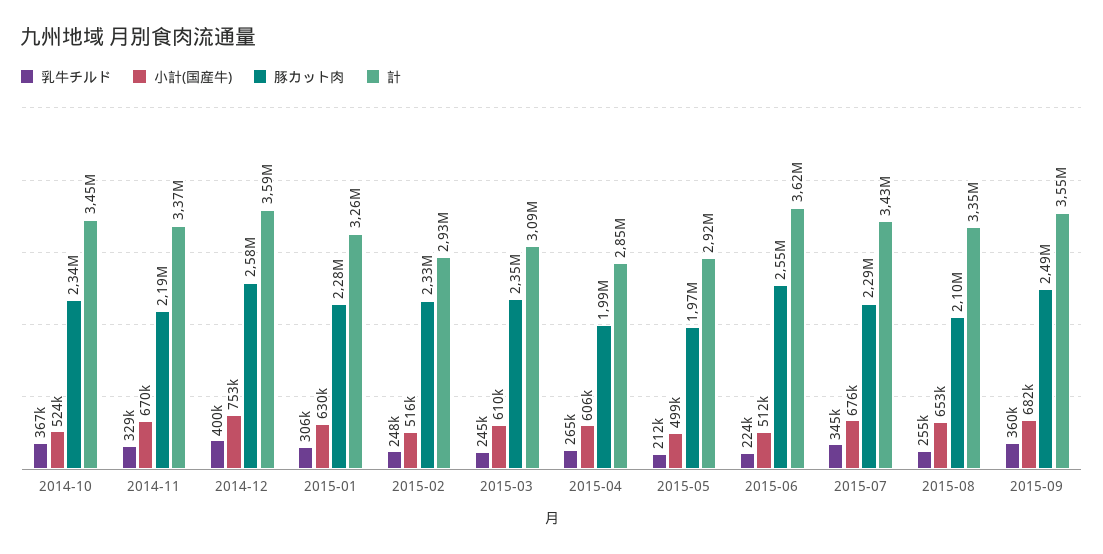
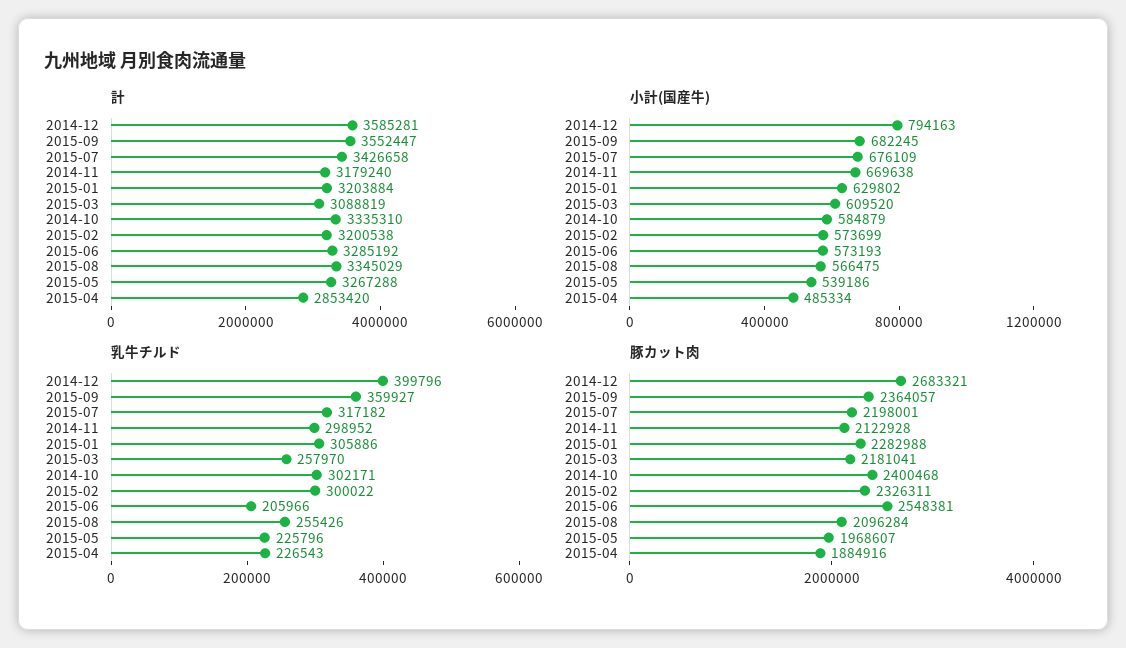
  {
    "乳牛チルド": {
-     "2014-10": 367000,
+     "2014-10": 302171,
-     "2014-11": 329000,
+     "2014-11": 298952,
      "2014-12": 399796,
      "2015-01": 305886,
-     "2015-02": 248000,
+     "2015-02": 300022,
-     "2015-03": 245000,
+     "2015-03": 257970,
-     "2015-04": 265000,
+     "2015-04": 226543,
-     "2015-05": 212000,
+     "2015-05": 225796,
-     "2015-06": 224000,
+     "2015-06": 205966,
-     "2015-07": 345000,
+     "2015-07": 317182,
      "2015-08": 255426,
      "2015-09": 359927
    },
    "小計(国産牛)": {
-     "2014-10": 524000,
+     "2014-10": 584879,
      "2014-11": 669638,
-     "2014-12": 753000,
+     "2014-12": 794163,
      "2015-01": 629802,
-     "2015-02": 516000,
+     "2015-02": 573699,
      "2015-03": 609520,
-     "2015-04": 606000,
+     "2015-04": 485334,
-     "2015-05": 499000,
+     "2015-05": 539186,
-     "2015-06": 512000,
+     "2015-06": 573193,
      "2015-07": 676109,
-     "2015-08": 653000,
+     "2015-08": 566475,
      "2015-09": 682245
    },
    "豚カット肉": {
-     "2014-10": 2340000,
+     "2014-10": 2400468,
-     "2014-11": 2190000,
+     "2014-11": 2122928,
-     "2014-12": 2580000,
+     "2014-12": 2683321,
      "2015-01": 2282988,
      "2015-02": 2326311,
-     "2015-03": 2350000,
+     "2015-03": 2181041,
-     "2015-04": 1990000,
+     "2015-04": 1884916,
      "2015-05": 1968607,
      "2015-06": 2548381,
-     "2015-07": 2290000,
+     "2015-07": 2198001,
      "2015-08": 2096284,
-     "2015-09": 2490000
+     "2015-09": 2364057
    },
    "計": {
-     "2014-10": 3450000,
+     "2014-10": 3335310,
-     "2014-11": 3370000,
+     "2014-11": 3179240,
      "2014-12": 3585281,
-     "2015-01": 3260000,
+     "2015-01": 3203884,
-     "2015-02": 2930000,
+     "2015-02": 3200538,
      "2015-03": 3088819,
      "2015-04": 2853420,
-     "2015-05": 2920000,
+     "2015-05": 3267288,
-     "2015-06": 3620000,
+     "2015-06": 3285192,
      "2015-07": 3426658,
      "2015-08": 3345029,
      "2015-09": 3552447
    }
  }

